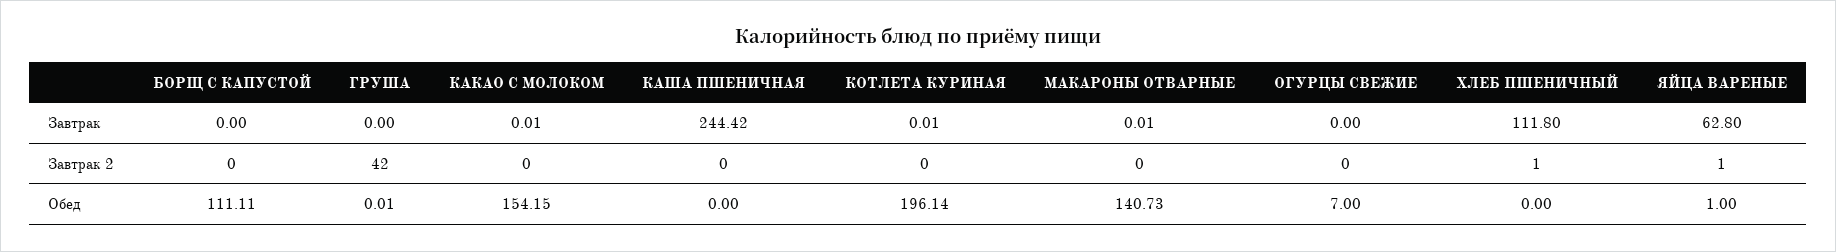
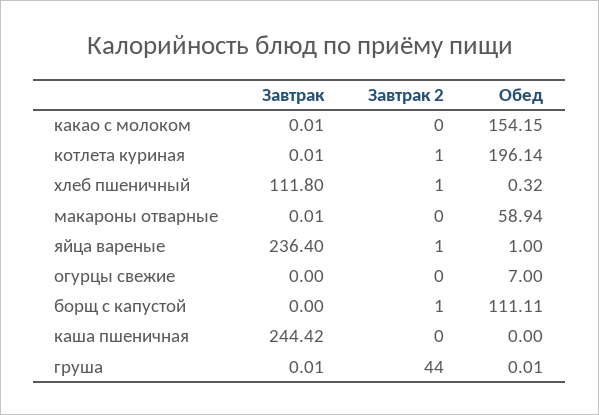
  {
    "БОРЩ С КАПУСТОЙ": {
      "Завтрак": 0,
-     "Завтрак 2": 0,
+     "Завтрак 2": 1,
      "Обед": 111.11
    },
    "ГРУША": {
-     "Завтрак": 0,
+     "Завтрак": 0.01,
-     "Завтрак 2": 42,
+     "Завтрак 2": 44,
      "Обед": 0.01
    },
    "КАКАО С МОЛОКОМ": {
      "Завтрак": 0.01,
      "Завтрак 2": 0,
      "Обед": 154.15
    },
    "КАША ПШЕНИЧНАЯ": {
      "Завтрак": 244.42,
      "Завтрак 2": 0,
      "Обед": 0
    },
    "КОТЛЕТА КУРИНАЯ": {
      "Завтрак": 0.01,
-     "Завтрак 2": 0,
+     "Завтрак 2": 1,
      "Обед": 196.14
    },
    "МАКАРОНЫ ОТВАРНЫЕ": {
      "Завтрак": 0.01,
      "Завтрак 2": 0,
-     "Обед": 140.73
+     "Обед": 58.94
    },
    "ОГУРЦЫ СВЕЖИЕ": {
      "Завтрак": 0,
      "Завтрак 2": 0,
      "Обед": 7
    },
    "ХЛЕБ ПШЕНИЧНЫЙ": {
      "Завтрак": 111.8,
      "Завтрак 2": 1,
-     "Обед": 0
+     "Обед": 0.32
    },
    "ЯЙЦА ВАРЕНЫЕ": {
-     "Завтрак": 62.8,
+     "Завтрак": 236.4,
      "Завтрак 2": 1,
      "Обед": 1
    }
  }

